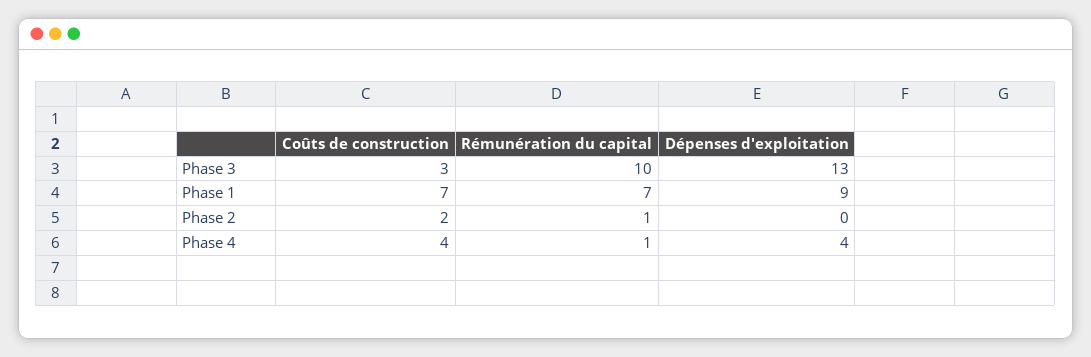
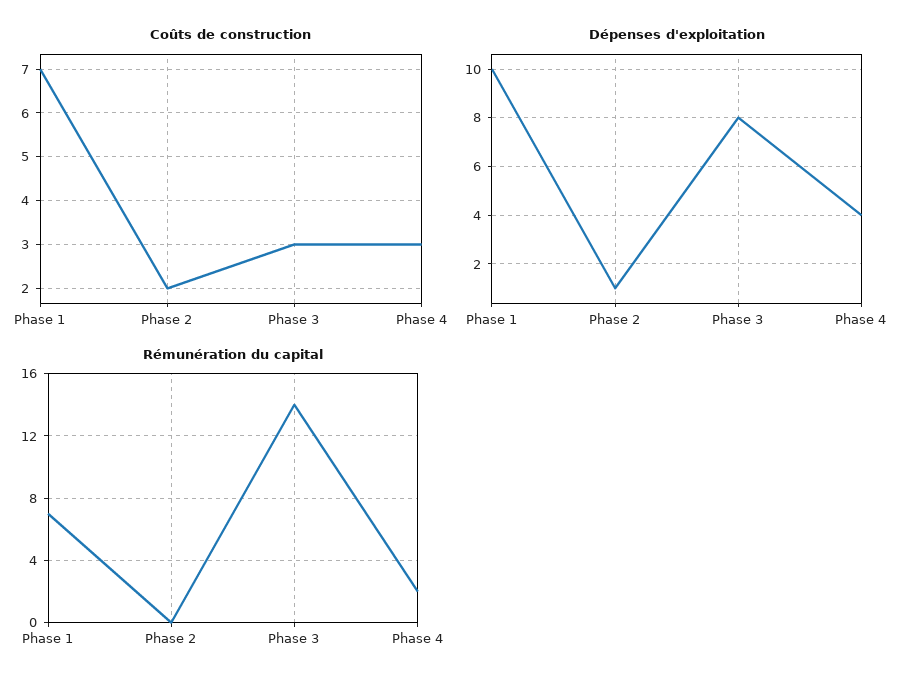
  {
    "Coûts de construction": {
      "Phase 3": 3,
      "Phase 1": 7,
      "Phase 2": 2,
-     "Phase 4": 4
+     "Phase 4": 3
    },
    "Rémunération du capital": {
-     "Phase 3": 10,
+     "Phase 3": 14,
      "Phase 1": 7,
-     "Phase 2": 1,
+     "Phase 2": 0,
-     "Phase 4": 1
+     "Phase 4": 2
    },
    "Dépenses d'exploitation": {
-     "Phase 3": 13,
+     "Phase 3": 8,
-     "Phase 1": 9,
+     "Phase 1": 10,
-     "Phase 2": 0,
+     "Phase 2": 1,
      "Phase 4": 4
    }
  }

